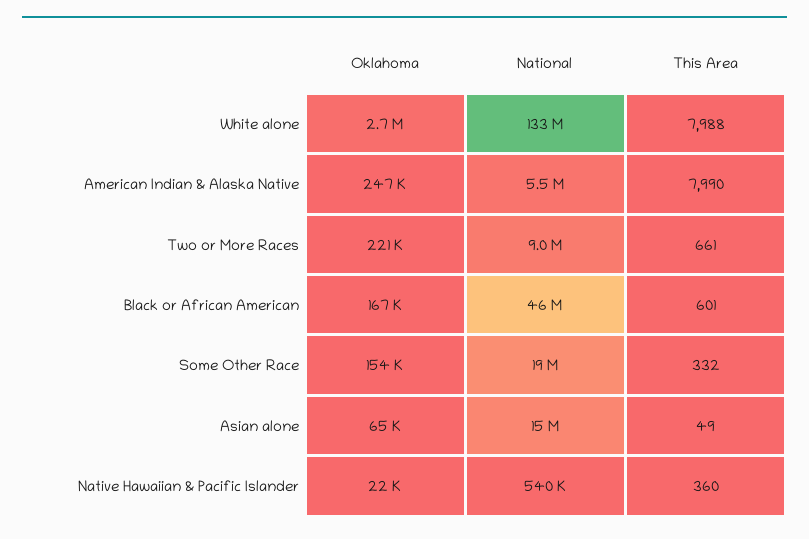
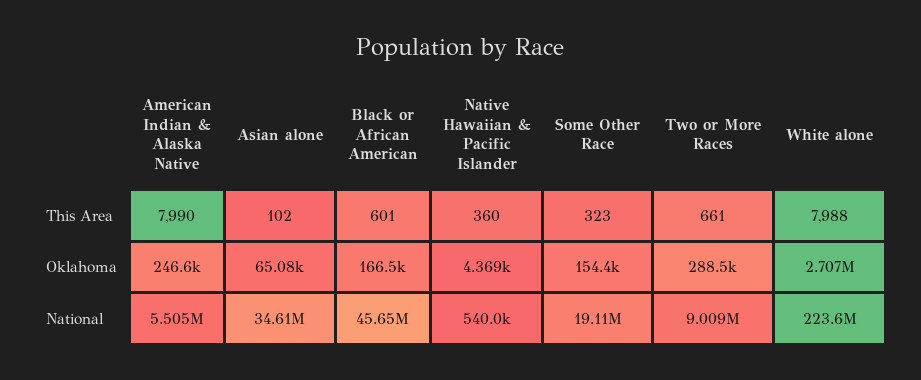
  {
    "Oklahoma": {
      "White alone": 2707000,
      "American Indian & Alaska Native": 246600,
-     "Two or More Races": 221000,
+     "Two or More Races": 288500,
      "Black or African American": 166500,
      "Some Other Race": 154400,
      "Asian alone": 65080,
-     "Native Hawaiian & Pacific Islander": 22000
+     "Native Hawaiian & Pacific Islander": 4369
    },
    "National": {
-     "White alone": 133000000,
+     "White alone": 223600000,
      "American Indian & Alaska Native": 5505000,
      "Two or More Races": 9009000,
      "Black or African American": 45650000,
      "Some Other Race": 19110000,
-     "Asian alone": 15000000,
+     "Asian alone": 34610000,
      "Native Hawaiian & Pacific Islander": 540000
    },
    "This Area": {
      "White alone": 7988,
      "American Indian & Alaska Native": 7990,
      "Two or More Races": 661,
      "Black or African American": 601,
-     "Some Other Race": 332,
+     "Some Other Race": 323,
-     "Asian alone": 49,
+     "Asian alone": 102,
      "Native Hawaiian & Pacific Islander": 360
    }
  }

